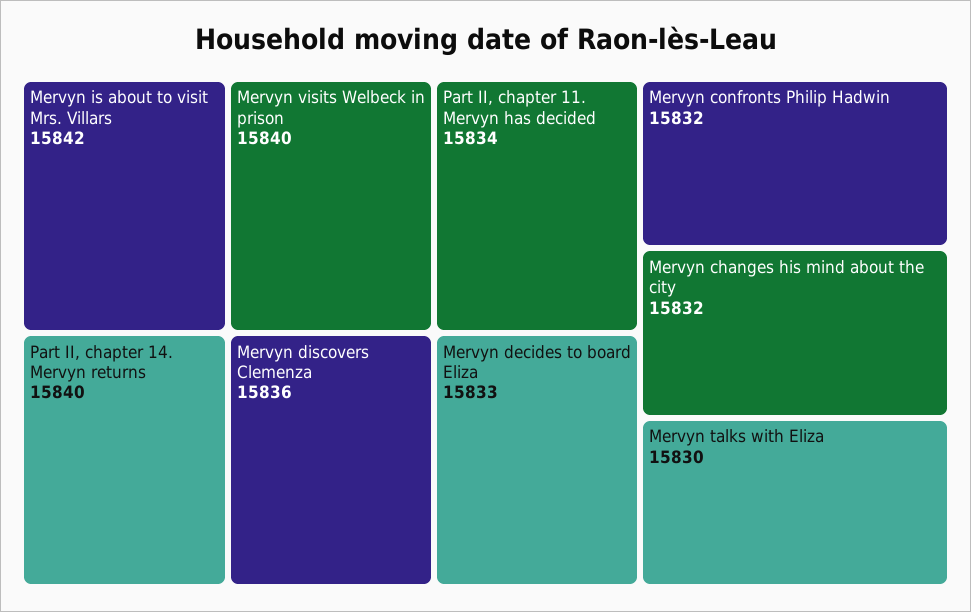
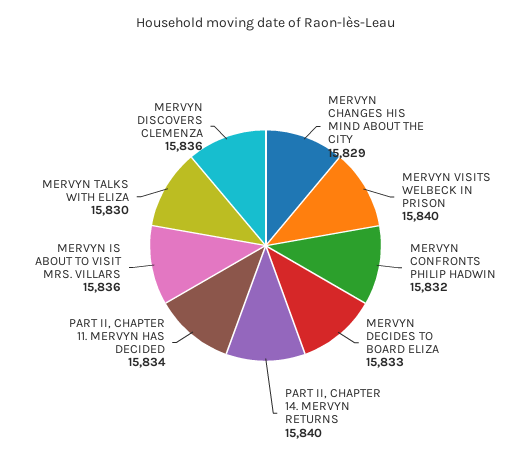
  {
-   "Mervyn is about to visit Mrs. Villars": 15842,
+   "Mervyn is about to visit Mrs. Villars": 15836,
    "Mervyn visits Welbeck in prison": 15840,
    "Part II, chapter 14. Mervyn returns": 15840,
    "Mervyn discovers Clemenza": 15836,
    "Part II, chapter 11. Mervyn has decided": 15834,
    "Mervyn decides to board Eliza": 15833,
    "Mervyn confronts Philip Hadwin": 15832,
-   "Mervyn changes his mind about the city": 15832,
+   "Mervyn changes his mind about the city": 15829,
    "Mervyn talks with Eliza": 15830
  }

